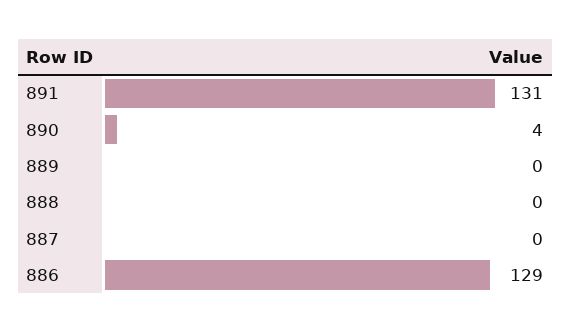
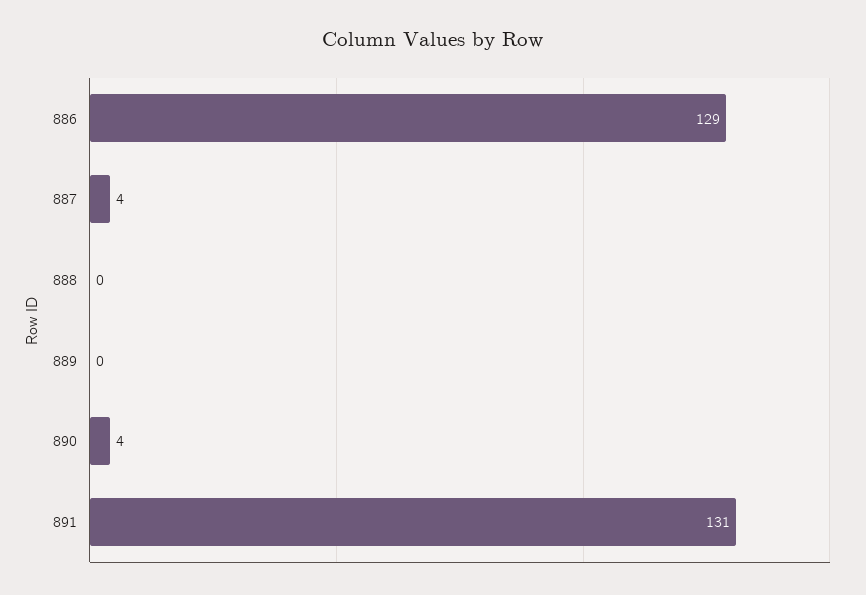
  {
    "891": 131,
    "890": 4,
    "889": 0,
    "888": 0,
-   "887": 0,
+   "887": 4,
    "886": 129
  }

